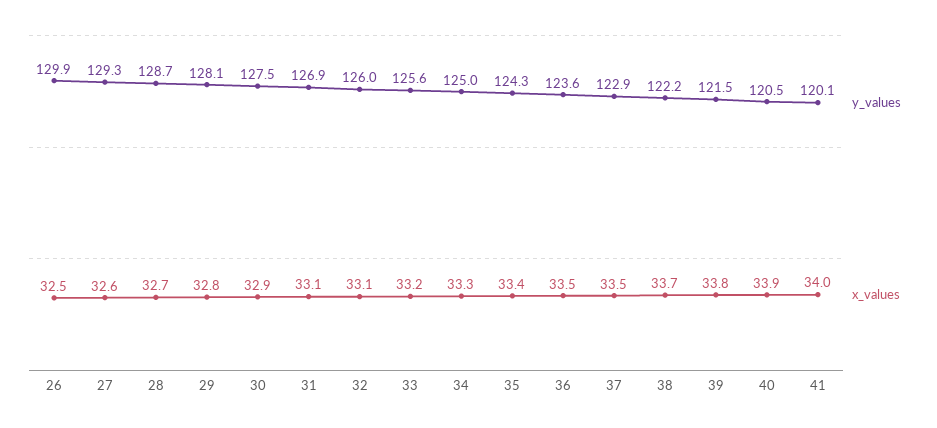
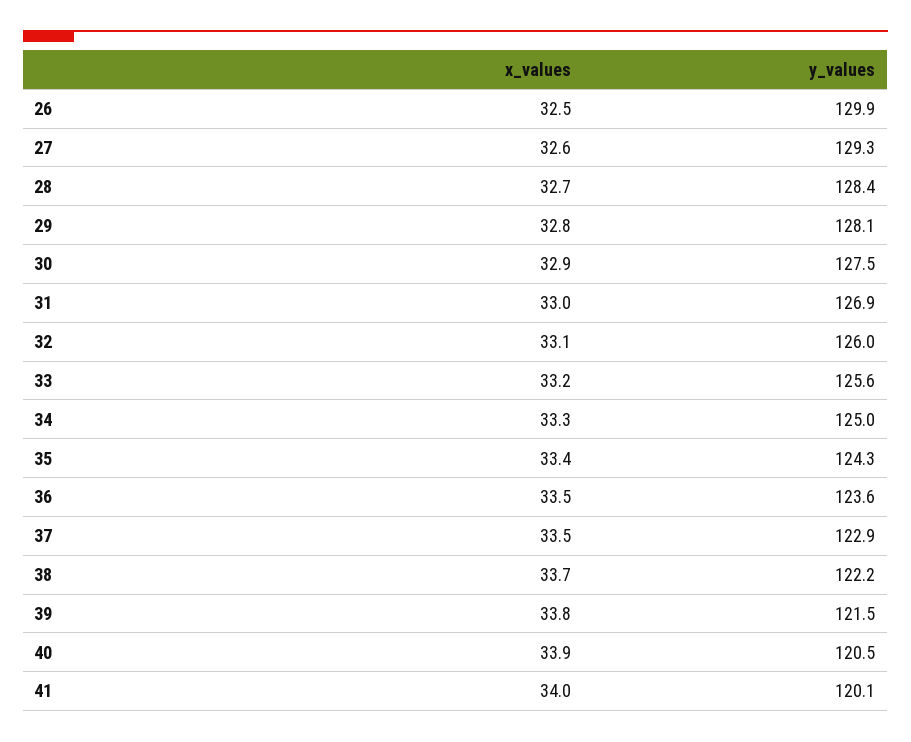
  {
    "y_values": {
      "26": 129.9,
      "27": 129.3,
-     "28": 128.7,
+     "28": 128.4,
      "29": 128.1,
      "30": 127.5,
      "31": 126.9,
      "32": 126,
      "33": 125.6,
      "34": 125,
      "35": 124.3,
      "36": 123.6,
      "37": 122.9,
      "38": 122.2,
      "39": 121.5,
      "40": 120.5,
      "41": 120.1
    },
    "x_values": {
      "26": 32.5,
      "27": 32.6,
      "28": 32.7,
      "29": 32.8,
      "30": 32.9,
-     "31": 33.1,
+     "31": 33,
      "32": 33.1,
      "33": 33.2,
      "34": 33.3,
      "35": 33.4,
      "36": 33.5,
      "37": 33.5,
      "38": 33.7,
      "39": 33.8,
      "40": 33.9,
      "41": 34
    }
  }

